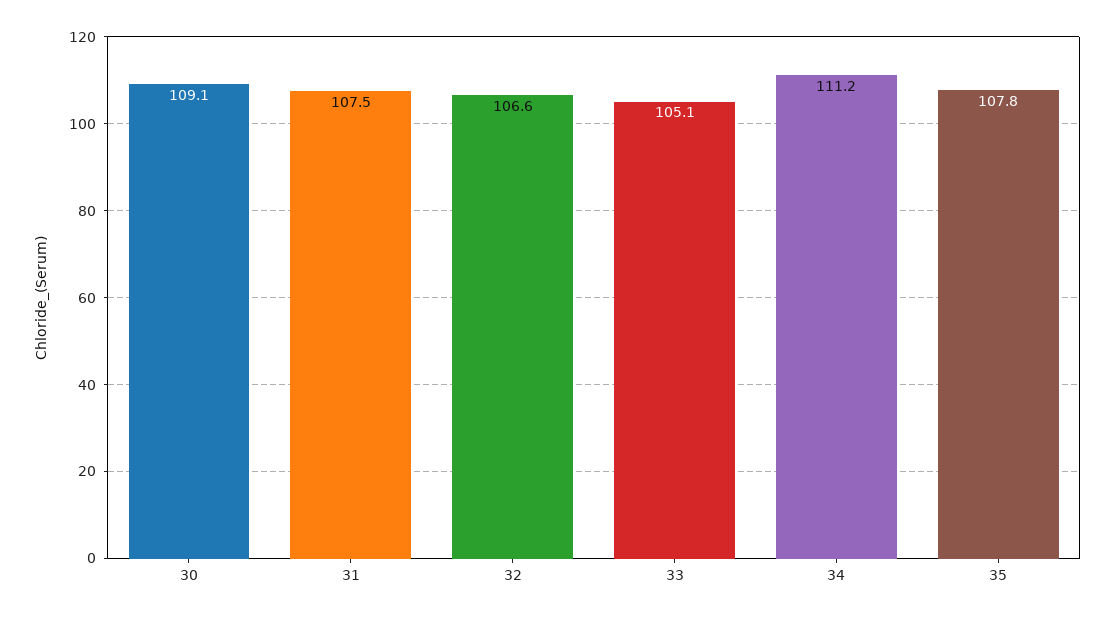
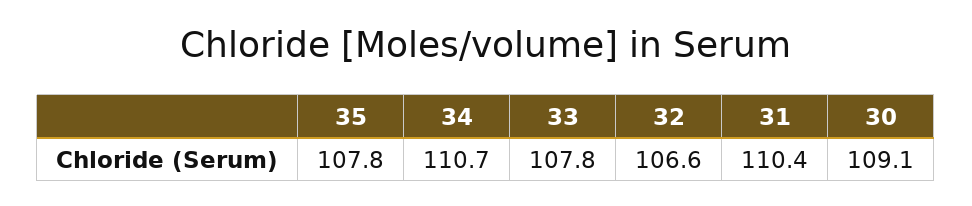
  {
    "30": 109.1,
-   "31": 107.5,
+   "31": 110.4,
    "32": 106.6,
-   "33": 105.1,
+   "33": 107.8,
-   "34": 111.2,
+   "34": 110.7,
    "35": 107.8
  }

